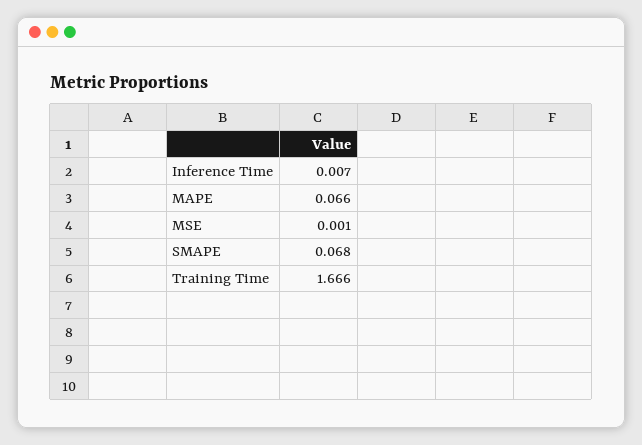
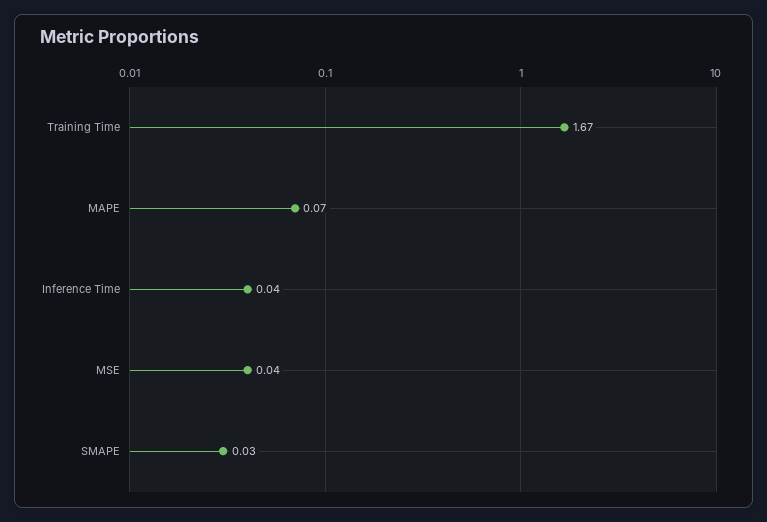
  {
-   "Inference Time": 0.007,
+   "Inference Time": 0.04,
    "MAPE": 0.066,
-   "MSE": 0.001,
+   "MSE": 0.04,
-   "SMAPE": 0.068,
+   "SMAPE": 0.03,
    "Training Time": 1.666
  }

